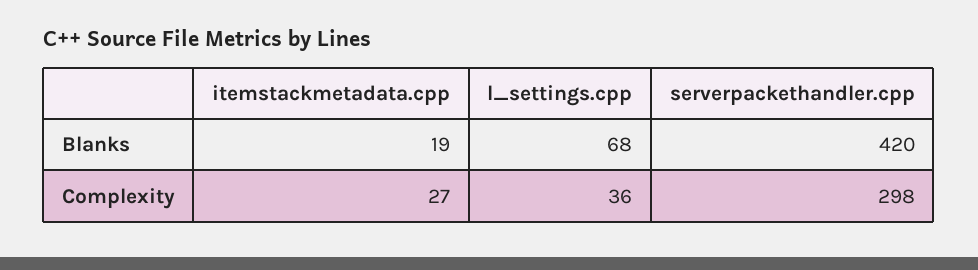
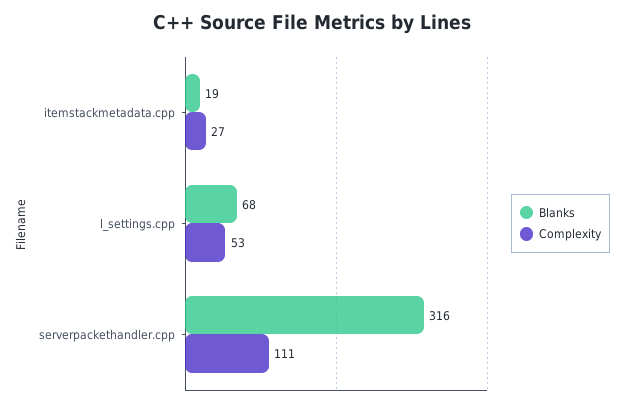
  {
    "Blanks": {
      "itemstackmetadata.cpp": 19,
      "l_settings.cpp": 68,
-     "serverpackethandler.cpp": 420
+     "serverpackethandler.cpp": 316
    },
    "Complexity": {
      "itemstackmetadata.cpp": 27,
-     "l_settings.cpp": 36,
+     "l_settings.cpp": 53,
-     "serverpackethandler.cpp": 298
+     "serverpackethandler.cpp": 111
    }
  }

